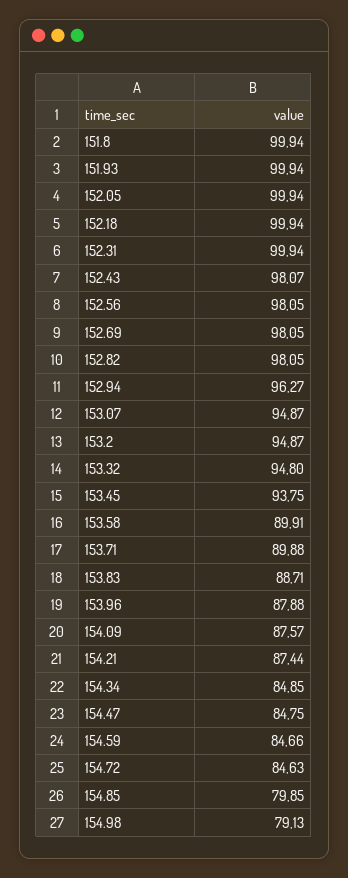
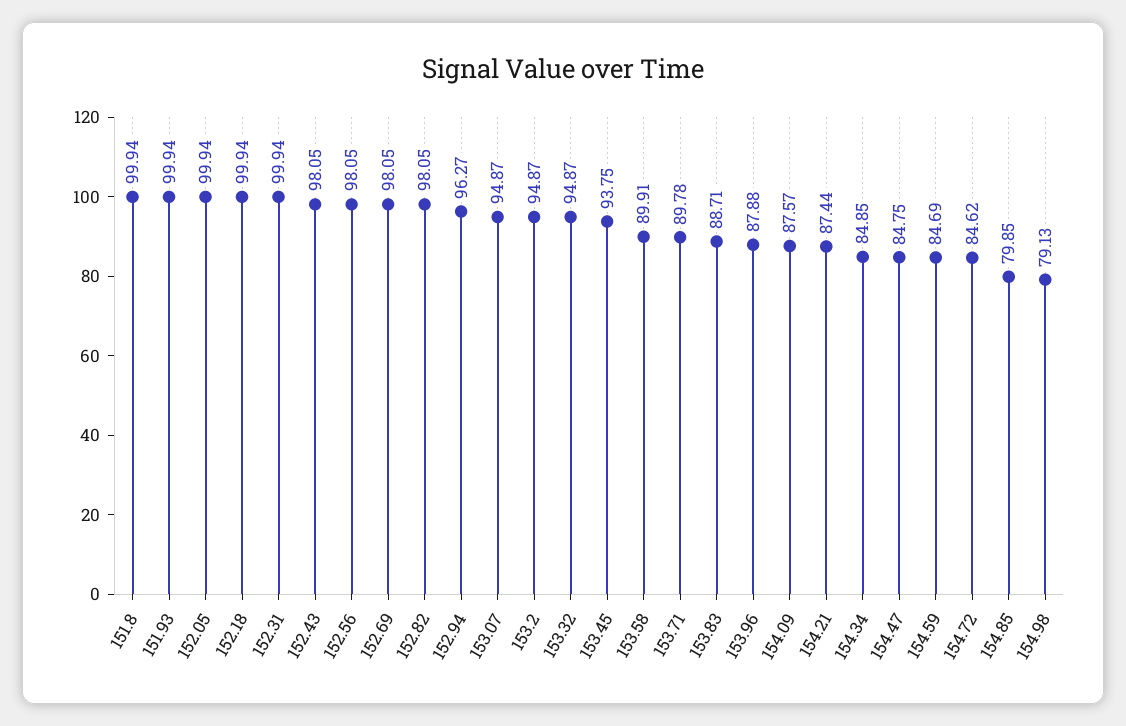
  {
    "151.8": 99.94,
    "151.93": 99.94,
    "152.05": 99.94,
    "152.18": 99.94,
    "152.31": 99.94,
-   "152.43": 98.07,
+   "152.43": 98.05,
    "152.56": 98.05,
    "152.69": 98.05,
    "152.82": 98.05,
    "152.94": 96.27,
    "153.07": 94.87,
    "153.2": 94.87,
-   "153.32": 94.8,
+   "153.32": 94.87,
    "153.45": 93.75,
    "153.58": 89.91,
-   "153.71": 89.88,
+   "153.71": 89.78,
    "153.83": 88.71,
    "153.96": 87.88,
    "154.09": 87.57,
    "154.21": 87.44,
    "154.34": 84.85,
    "154.47": 84.75,
-   "154.59": 84.66,
+   "154.59": 84.69,
-   "154.72": 84.63,
+   "154.72": 84.62,
    "154.85": 79.85,
    "154.98": 79.13
  }

